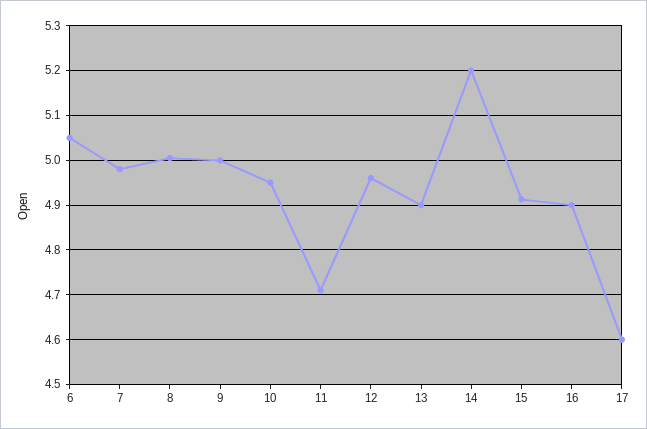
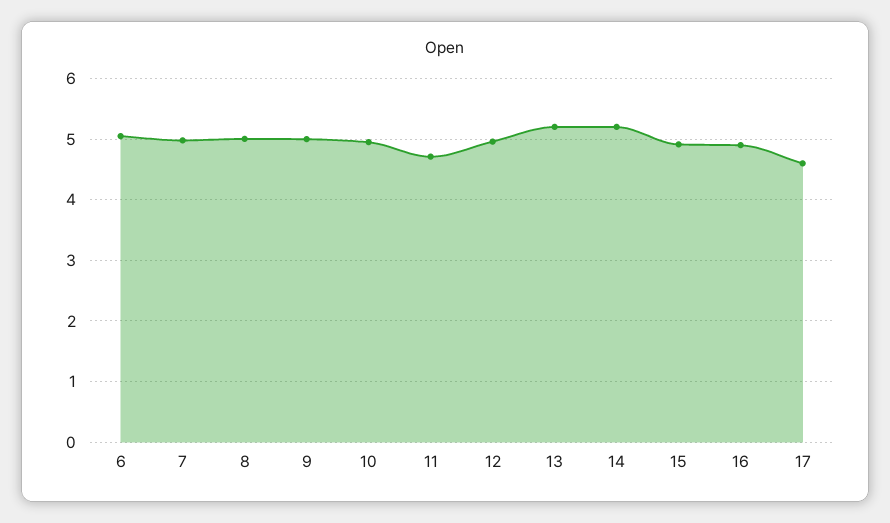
  {
    "6": 5.06,
    "7": 4.98,
    "8": 5,
    "9": 5,
    "10": 4.96,
    "11": 4.72,
    "12": 4.96,
-   "13": 4.9,
+   "13": 5.2,
    "14": 5.2,
    "15": 4.92,
    "16": 4.9,
    "17": 4.6
  }

